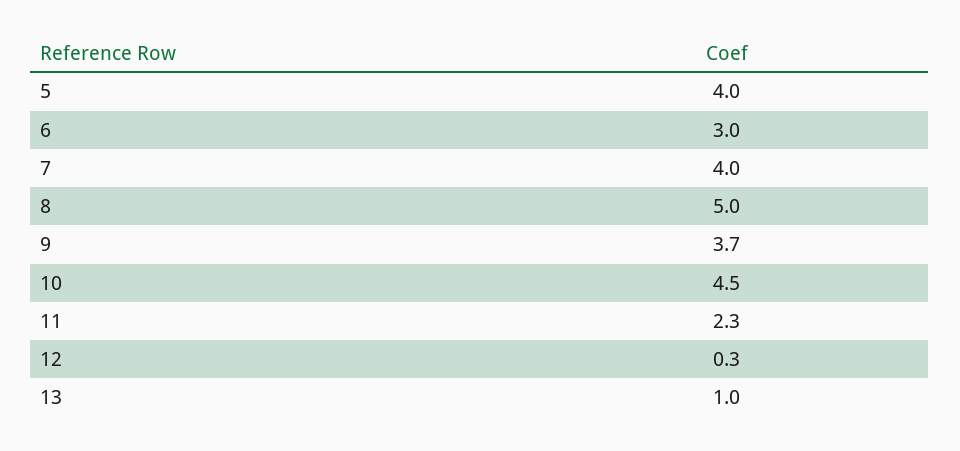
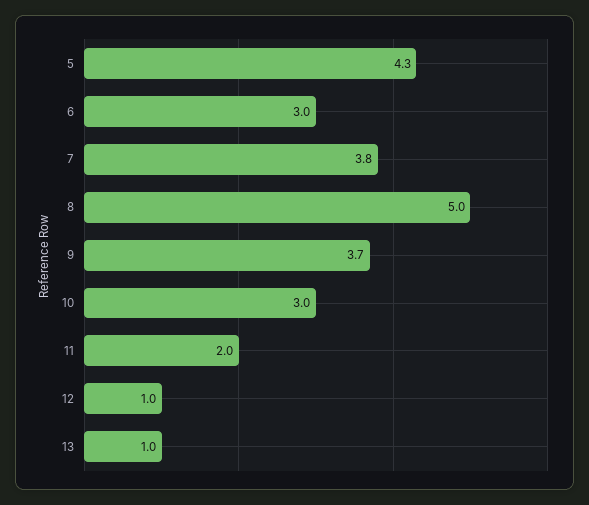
  {
-   "5": 4,
+   "5": 4.3,
    "6": 3,
-   "7": 4,
+   "7": 3.8,
    "8": 5,
    "9": 3.7,
-   "10": 4.5,
+   "10": 3,
-   "11": 2.3,
+   "11": 2,
-   "12": 0.3,
+   "12": 1,
    "13": 1
  }

